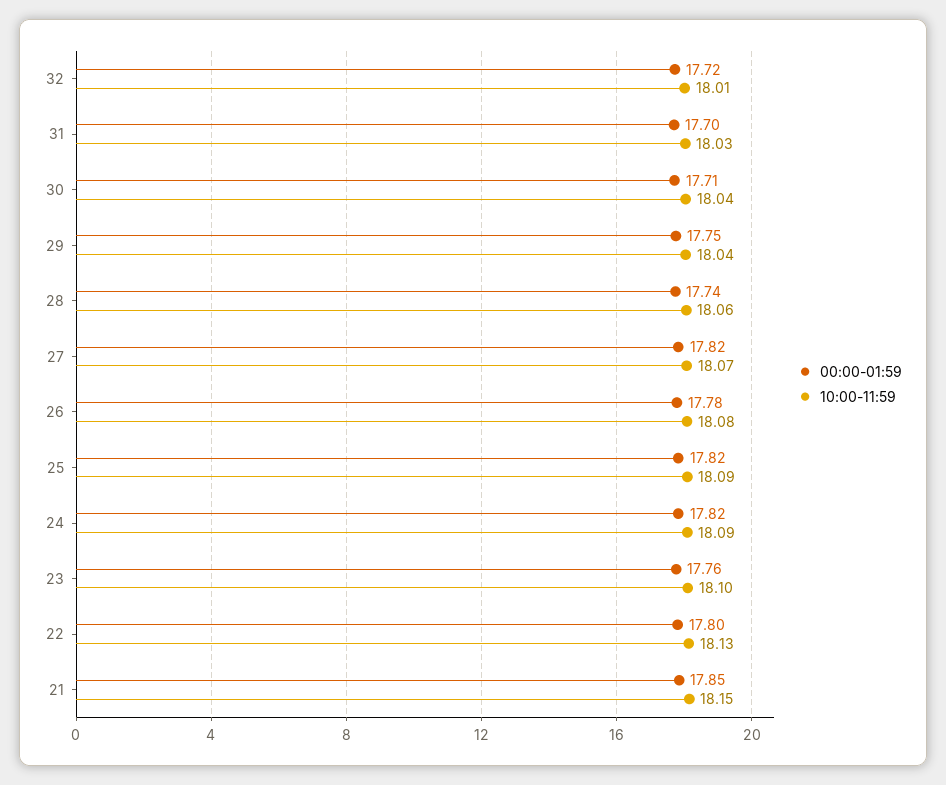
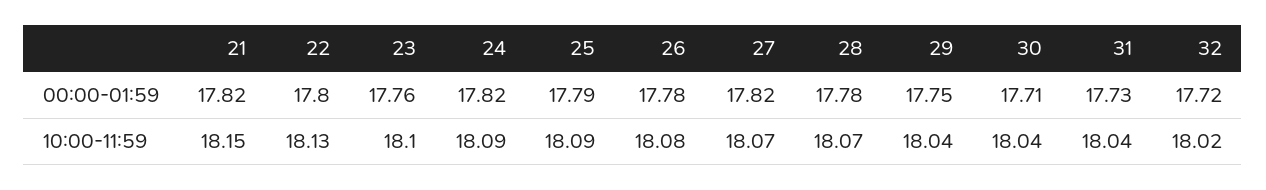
  {
    "00:00-01:59": {
      "32": 17.72,
-     "31": 17.7,
+     "31": 17.73,
      "30": 17.71,
      "29": 17.75,
-     "28": 17.74,
+     "28": 17.78,
      "27": 17.82,
      "26": 17.78,
-     "25": 17.82,
+     "25": 17.79,
      "24": 17.82,
      "23": 17.76,
      "22": 17.8,
-     "21": 17.85
+     "21": 17.82
    },
    "10:00-11:59": {
-     "32": 18.01,
+     "32": 18.02,
-     "31": 18.03,
+     "31": 18.04,
      "30": 18.04,
      "29": 18.04,
-     "28": 18.06,
+     "28": 18.07,
      "27": 18.07,
      "26": 18.08,
      "25": 18.09,
      "24": 18.09,
      "23": 18.1,
      "22": 18.13,
      "21": 18.15
    }
  }

